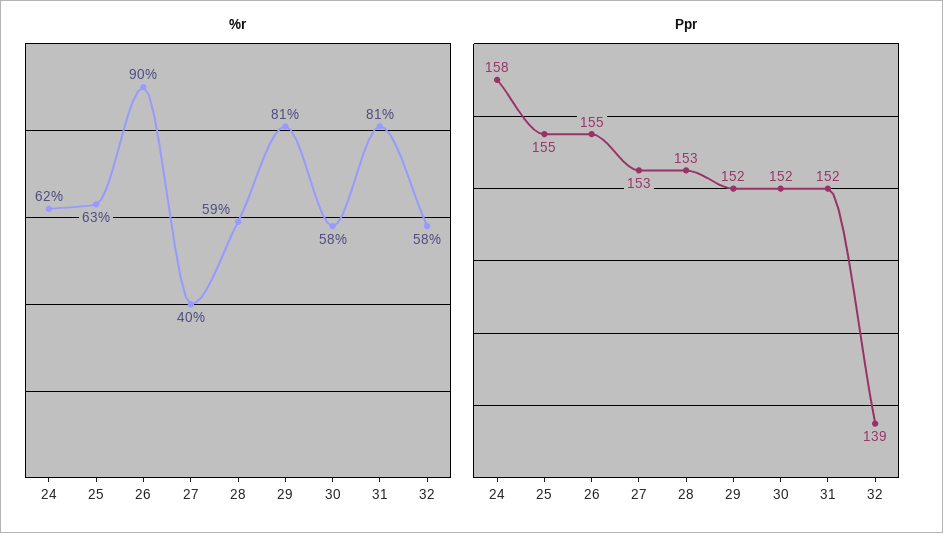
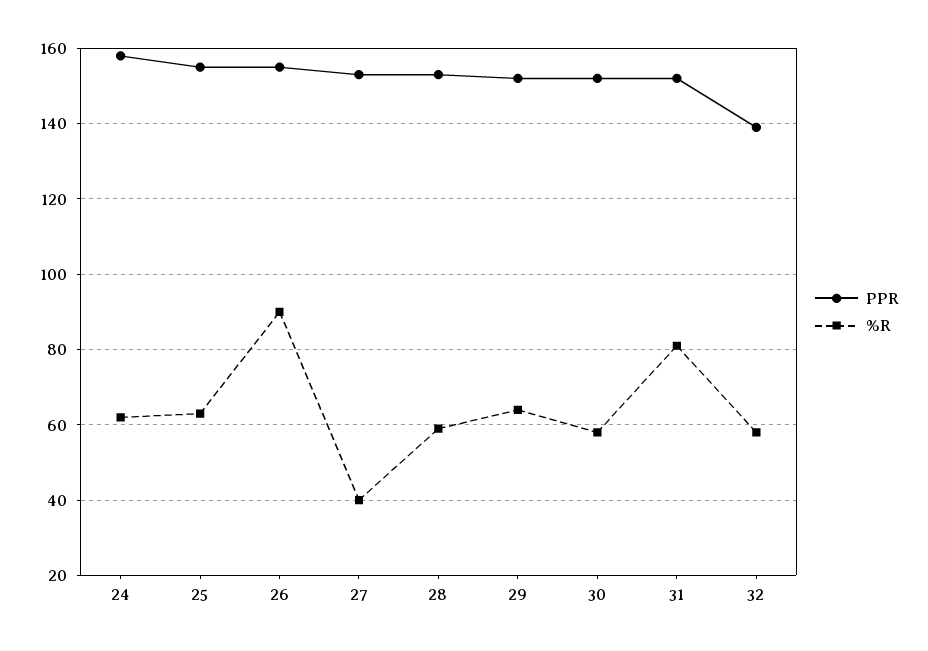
  {
    "%r": {
      "24": 62,
      "25": 63,
      "26": 90,
      "27": 40,
      "28": 59,
-     "29": 81,
+     "29": 65,
      "30": 58,
      "31": 81,
      "32": 58
    },
    "Ppr": {
      "24": 158,
      "25": 155,
      "26": 155,
      "27": 153,
      "28": 153,
      "29": 152,
      "30": 152,
      "31": 152,
      "32": 139
    }
  }

